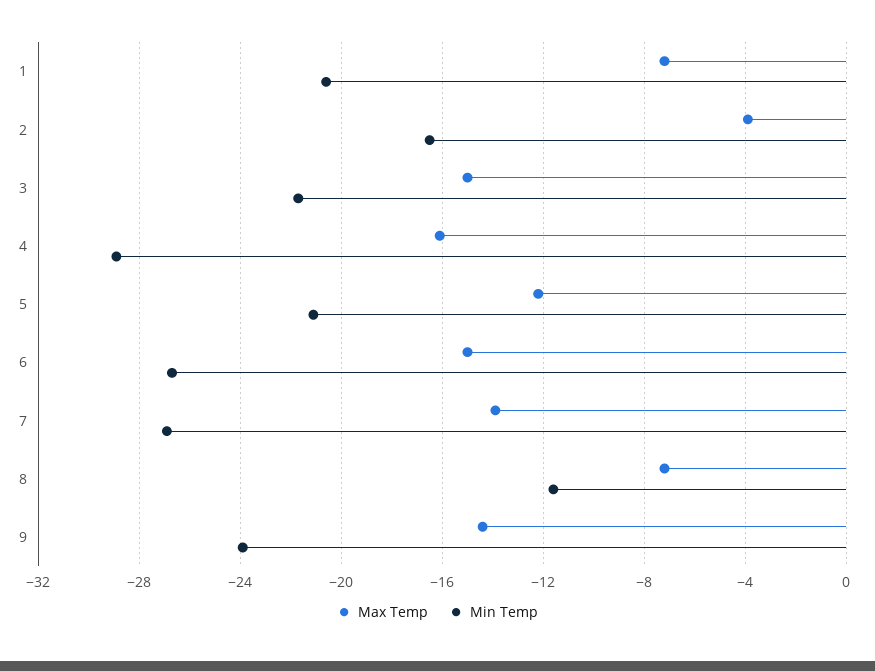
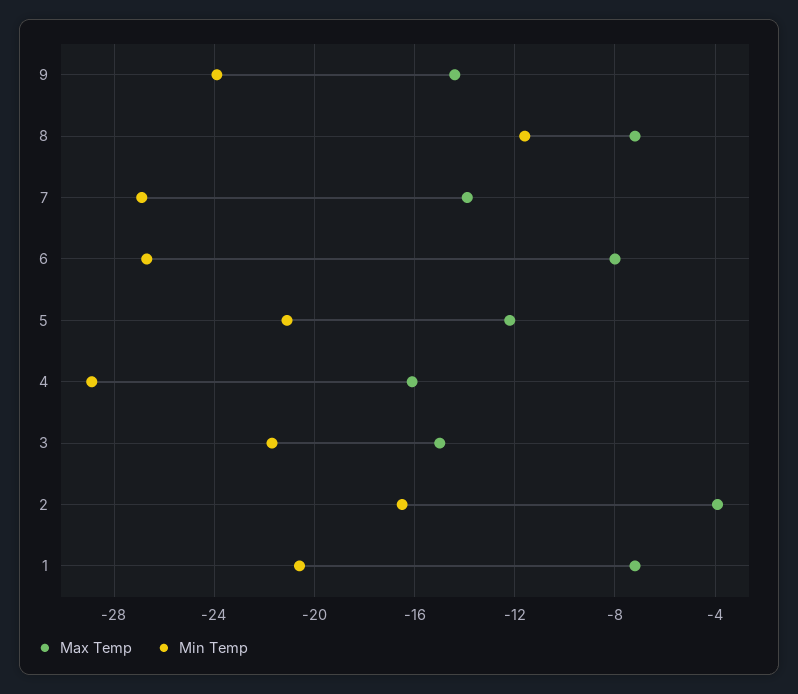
  {
    "Max Temp": {
      "1": -7,
      "2": -4,
      "3": -15,
      "4": -16,
      "5": -12,
-     "6": -15,
+     "6": -8,
      "7": -14,
      "8": -7,
      "9": -14.5
    },
    "Min Temp": {
      "1": -20.5,
      "2": -16.5,
      "3": -21.5,
      "4": -29,
      "5": -21,
      "6": -26.5,
      "7": -27,
      "8": -11.5,
      "9": -24
    }
  }

